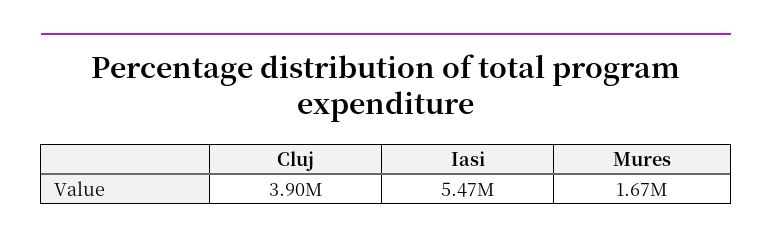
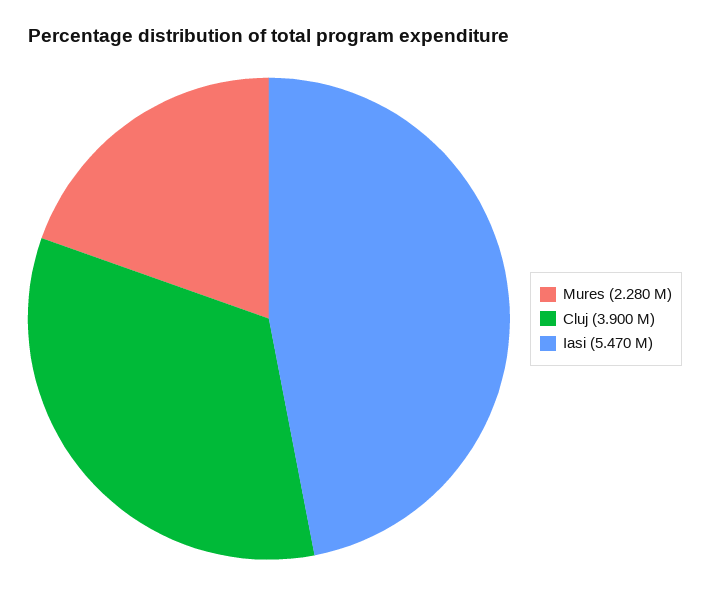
  {
    "Cluj": 3900000,
    "Iasi": 5470000,
-   "Mures": 1670000
+   "Mures": 2280000
  }

